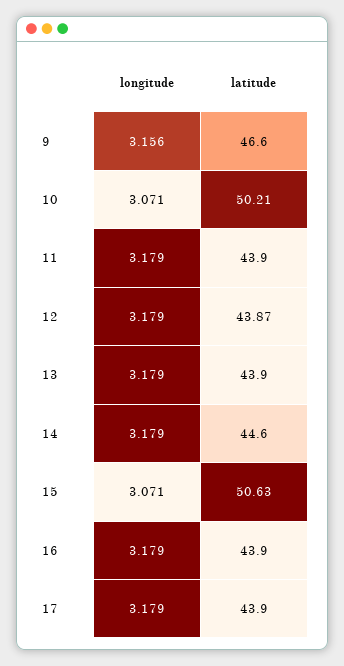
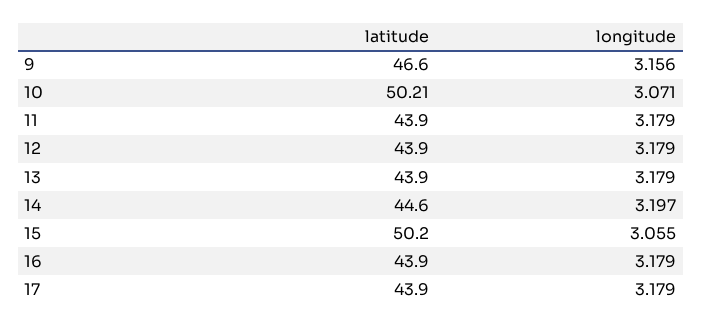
  {
    "longitude": {
      "9": 3.156,
      "10": 3.071,
      "11": 3.179,
      "12": 3.179,
      "13": 3.179,
-     "14": 3.179,
+     "14": 3.197,
-     "15": 3.071,
+     "15": 3.055,
      "16": 3.179,
      "17": 3.179
    },
    "latitude": {
      "9": 46.6,
      "10": 50.21,
      "11": 43.9,
-     "12": 43.87,
+     "12": 43.9,
      "13": 43.9,
      "14": 44.6,
-     "15": 50.63,
+     "15": 50.2,
      "16": 43.9,
      "17": 43.9
    }
  }

